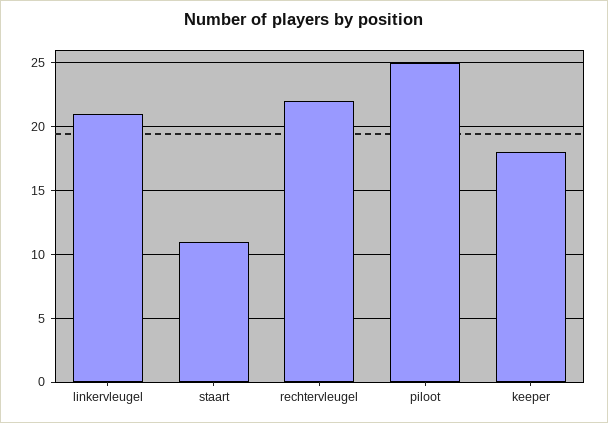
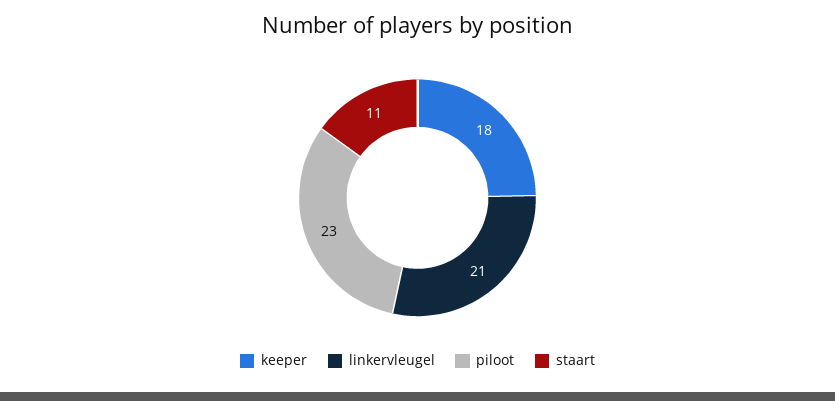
  {
    "linkervleugel": 21,
    "staart": 11,
-   "rechtervleugel": 22,
-   "piloot": 25,
+   "piloot": 23,
    "keeper": 18
  }

